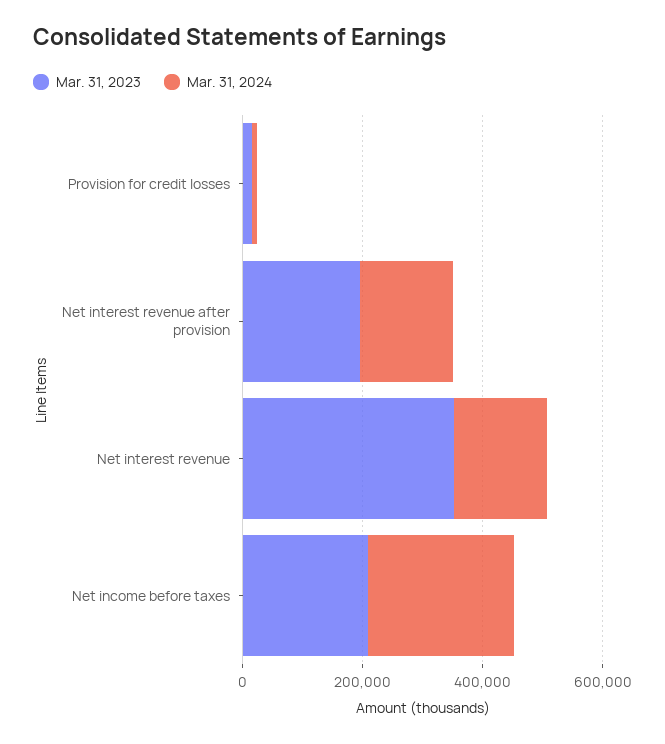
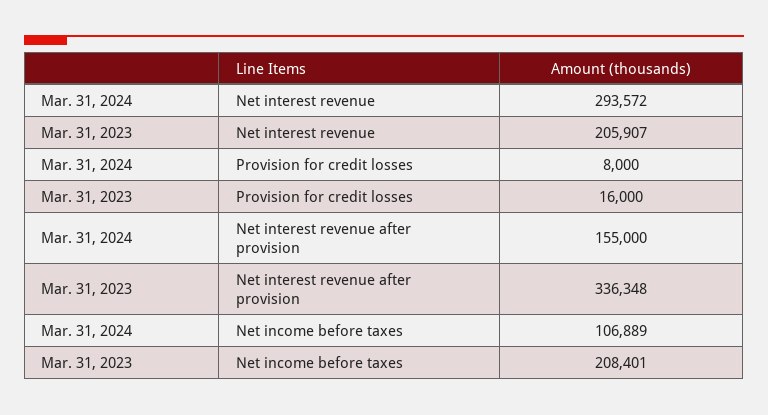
  {
    "Mar. 31, 2023": {
      "Provision for credit losses": 16000,
-     "Net interest revenue after provision": 200000,
+     "Net interest revenue after provision": 336348,
-     "Net interest revenue": 350000,
+     "Net interest revenue": 205907,
      "Net income before taxes": 208401
    },
    "Mar. 31, 2024": {
      "Provision for credit losses": 8000,
      "Net interest revenue after provision": 155000,
-     "Net interest revenue": 150000,
+     "Net interest revenue": 293572,
-     "Net income before taxes": 250000
+     "Net income before taxes": 106889
    }
  }

